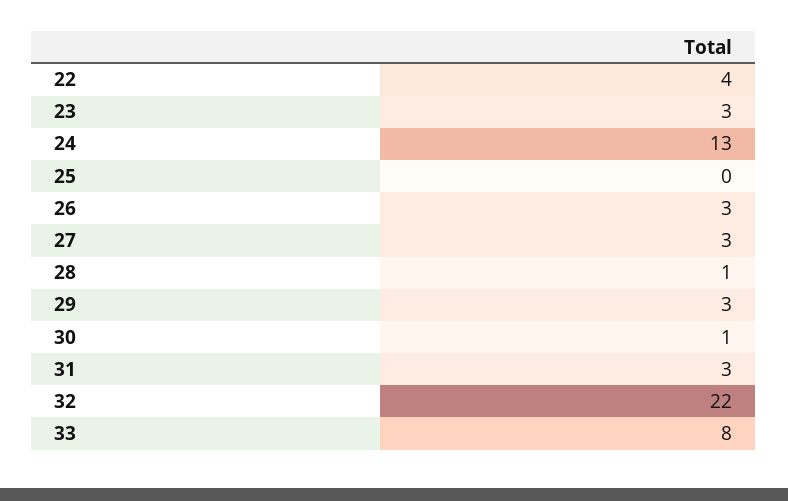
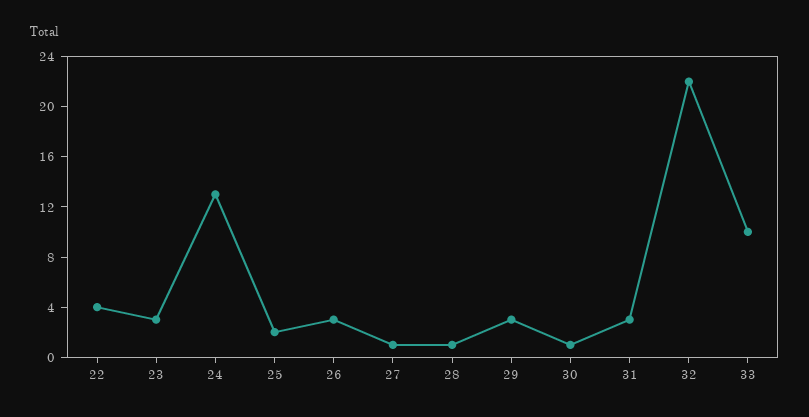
  {
    "22": 4,
    "23": 3,
    "24": 13,
-   "25": 0,
+   "25": 2,
    "26": 3,
-   "27": 3,
+   "27": 1,
    "28": 1,
    "29": 3,
    "30": 1,
    "31": 3,
    "32": 22,
-   "33": 8
+   "33": 10
  }

